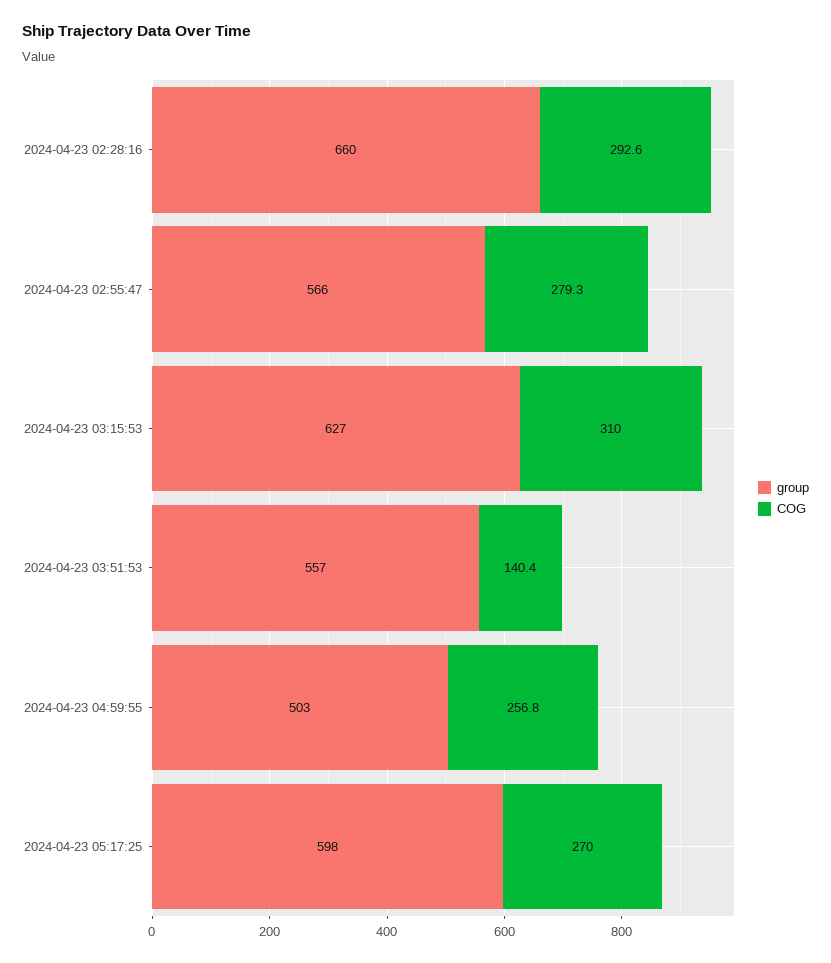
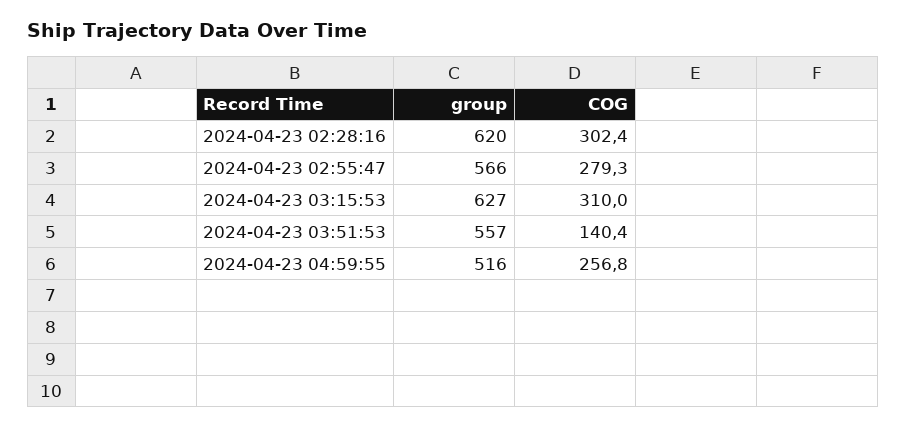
  {
    "group": {
-     "2024-04-23 02:28:16": 660,
+     "2024-04-23 02:28:16": 620,
      "2024-04-23 02:55:47": 566,
      "2024-04-23 03:15:53": 627,
      "2024-04-23 03:51:53": 557,
-     "2024-04-23 04:59:55": 503,
+     "2024-04-23 04:59:55": 516
-     "2024-04-23 05:17:25": 598
    },
    "COG": {
-     "2024-04-23 02:28:16": 292.6,
+     "2024-04-23 02:28:16": 302.4,
      "2024-04-23 02:55:47": 279.3,
      "2024-04-23 03:15:53": 310,
      "2024-04-23 03:51:53": 140.4,
-     "2024-04-23 04:59:55": 256.8,
+     "2024-04-23 04:59:55": 256.8
-     "2024-04-23 05:17:25": 270
    }
  }

